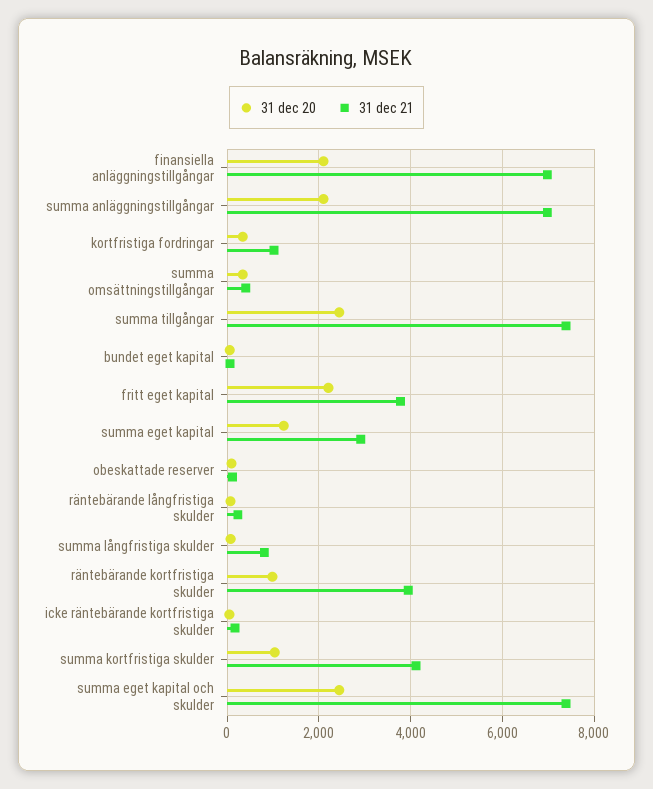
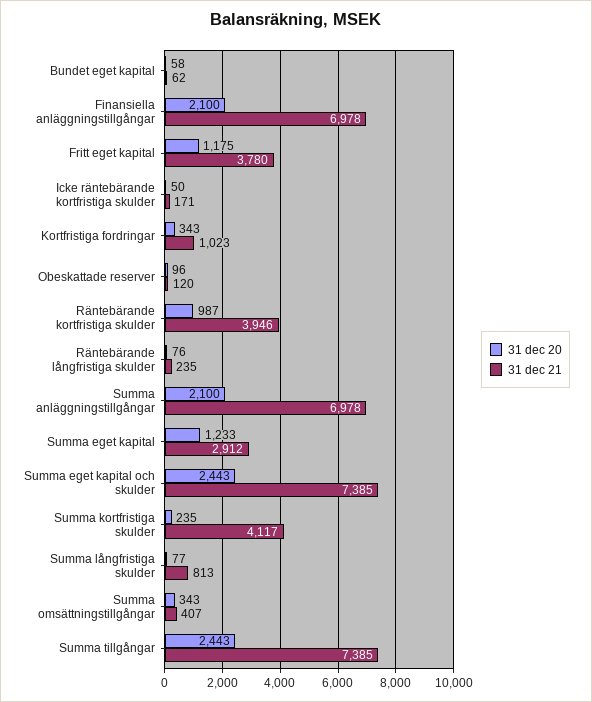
  {
    "31 dec 20": {
      "finansiella anläggningstillgångar": 2100,
      "summa anläggningstillgångar": 2100,
      "kortfristiga fordringar": 343,
      "summa omsättningstillgångar": 343,
      "summa tillgångar": 2443,
      "bundet eget kapital": 58,
-     "fritt eget kapital": 2200,
+     "fritt eget kapital": 1175,
      "summa eget kapital": 1233,
      "obeskattade reserver": 96,
      "räntebärande långfristiga skulder": 76,
      "summa långfristiga skulder": 77,
      "räntebärande kortfristiga skulder": 987,
      "icke räntebärande kortfristiga skulder": 50,
-     "summa kortfristiga skulder": 1000,
+     "summa kortfristiga skulder": 235,
      "summa eget kapital och skulder": 2443
    },
    "31 dec 21": {
      "finansiella anläggningstillgångar": 6978,
      "summa anläggningstillgångar": 6978,
      "kortfristiga fordringar": 1023,
      "summa omsättningstillgångar": 407,
      "summa tillgångar": 7385,
      "bundet eget kapital": 62,
      "fritt eget kapital": 3780,
      "summa eget kapital": 2912,
      "obeskattade reserver": 120,
      "räntebärande långfristiga skulder": 235,
      "summa långfristiga skulder": 813,
      "räntebärande kortfristiga skulder": 3946,
      "icke räntebärande kortfristiga skulder": 171,
      "summa kortfristiga skulder": 4117,
      "summa eget kapital och skulder": 7385
    }
  }

